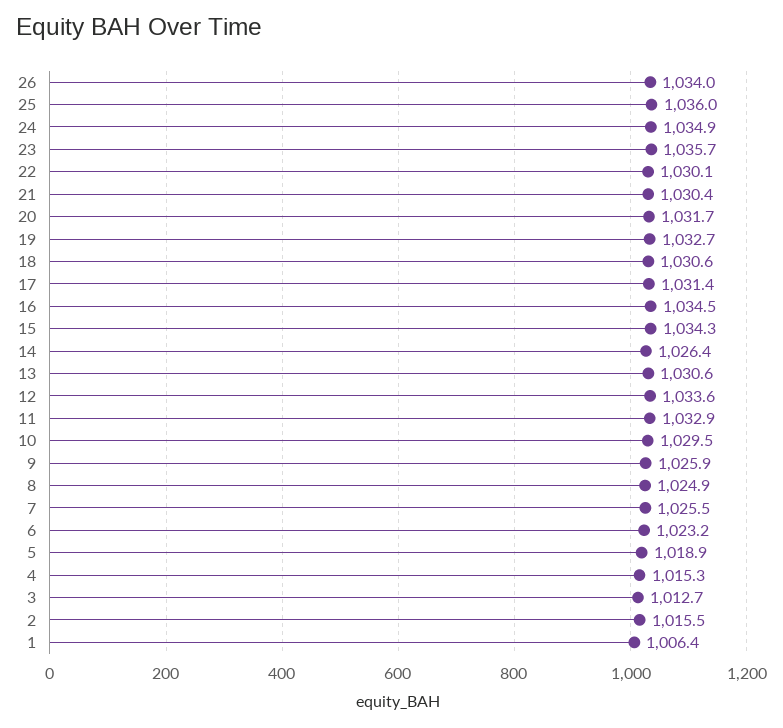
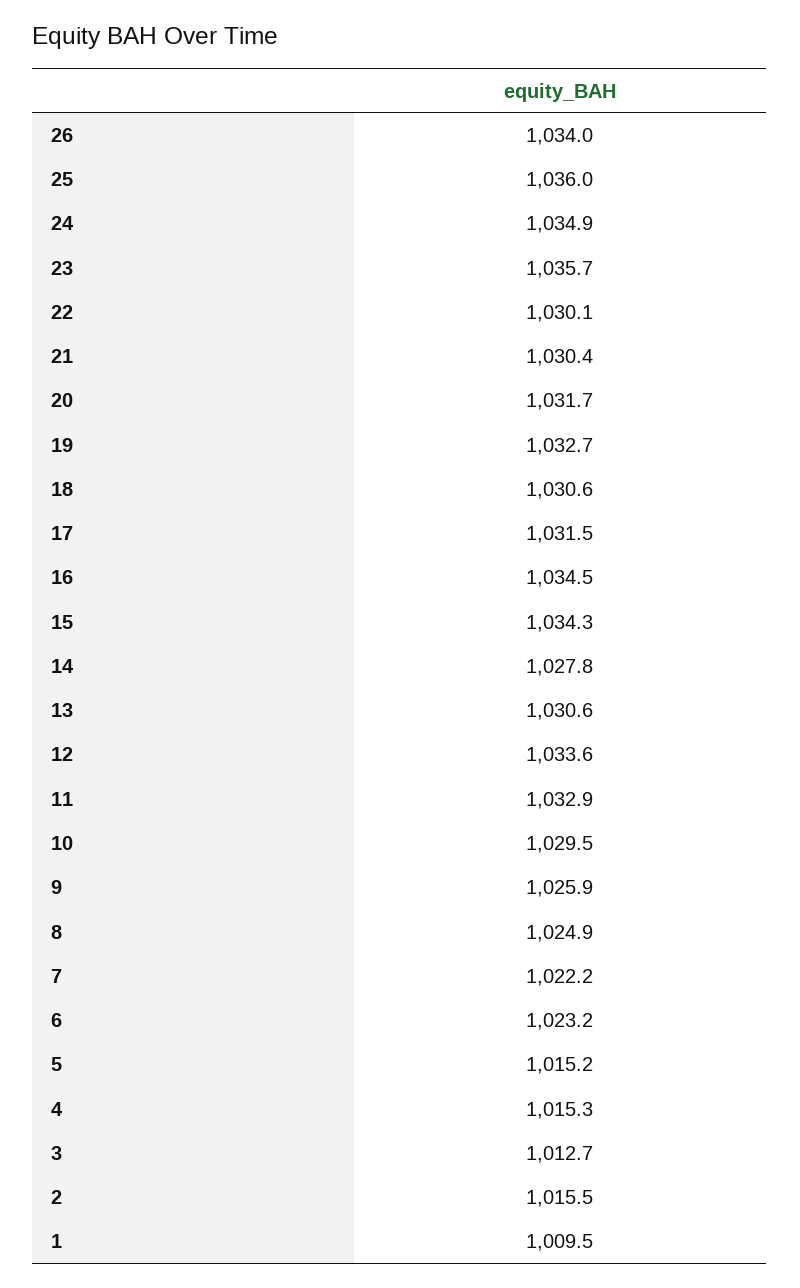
  {
    "26": 1034,
    "25": 1036,
    "24": 1034.9,
    "23": 1035.7,
    "22": 1030.1,
    "21": 1030.4,
    "20": 1031.7,
    "19": 1032.7,
    "18": 1030.6,
-   "17": 1031.4,
+   "17": 1031.5,
    "16": 1034.5,
    "15": 1034.3,
-   "14": 1026.4,
+   "14": 1027.8,
    "13": 1030.6,
    "12": 1033.6,
    "11": 1032.9,
    "10": 1029.5,
    "9": 1025.9,
    "8": 1024.9,
-   "7": 1025.5,
+   "7": 1022.2,
    "6": 1023.2,
-   "5": 1018.9,
+   "5": 1015.2,
    "4": 1015.3,
    "3": 1012.7,
    "2": 1015.5,
-   "1": 1006.4
+   "1": 1009.5
  }

